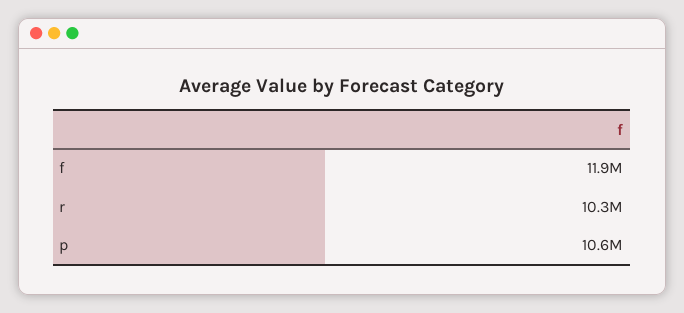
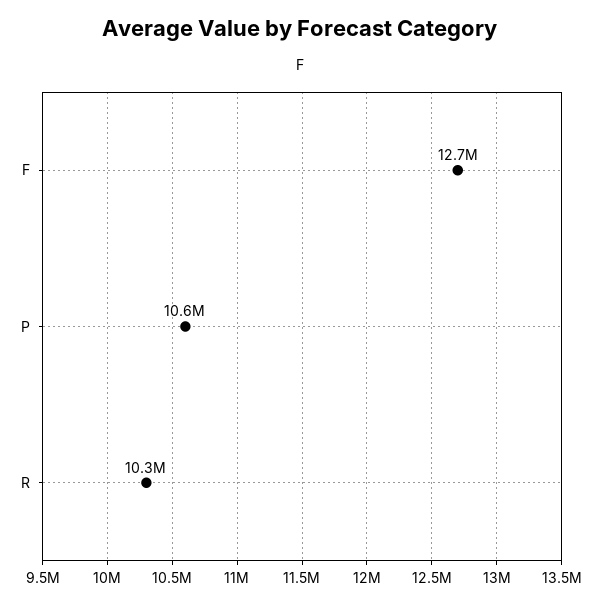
  {
-   "f": 11900000,
+   "f": 12700000,
    "r": 10300000,
    "p": 10600000
  }

